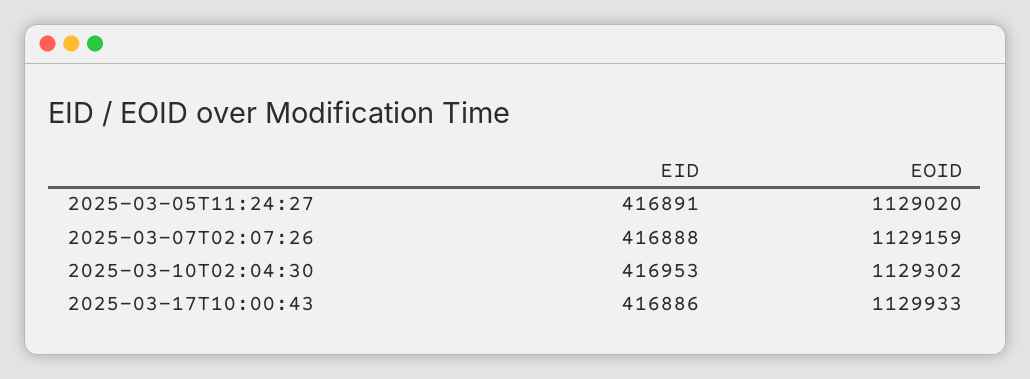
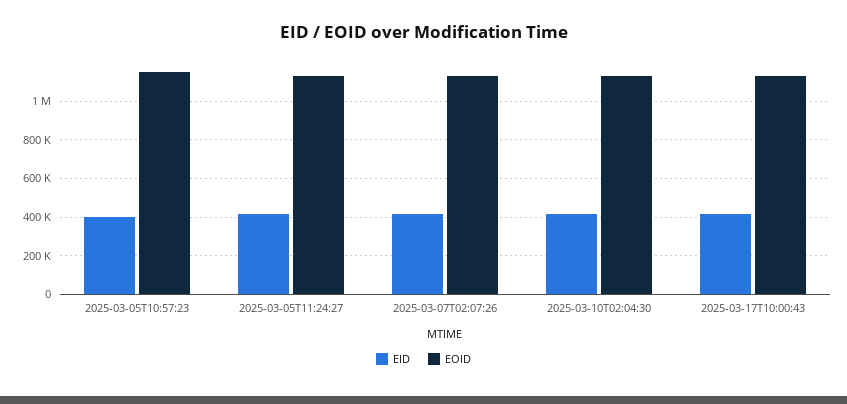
  {
    "EID": {
      "2025-03-05T11:24:27": 416891,
      "2025-03-07T02:07:26": 416888,
      "2025-03-10T02:04:30": 416953,
-     "2025-03-17T10:00:43": 416886
+     "2025-03-17T10:00:43": 416886,
+     "2025-03-05T10:57:23": 400000
    },
    "EOID": {
      "2025-03-05T11:24:27": 1129020,
      "2025-03-07T02:07:26": 1129159,
      "2025-03-10T02:04:30": 1129302,
-     "2025-03-17T10:00:43": 1129933
+     "2025-03-17T10:00:43": 1129933,
+     "2025-03-05T10:57:23": 1150000
    }
  }

